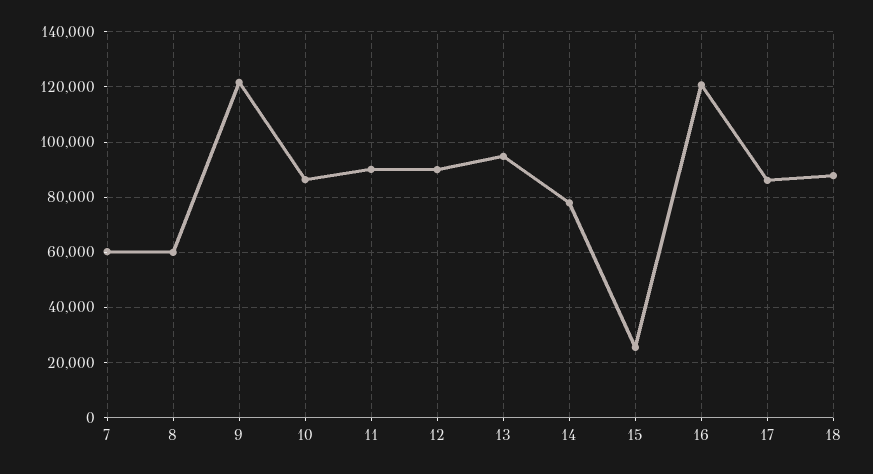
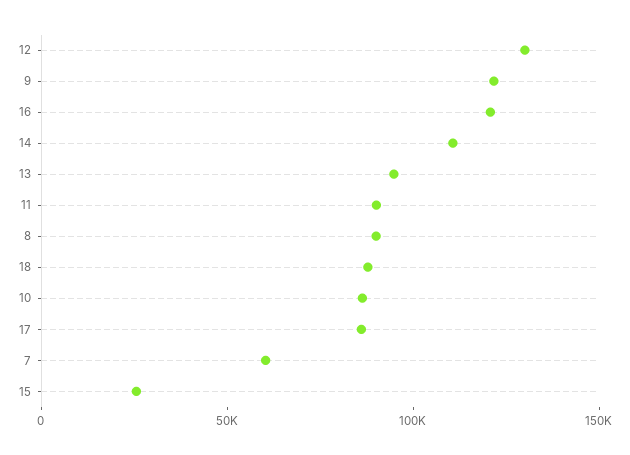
  {
    "7": 60000,
-   "8": 60000,
+   "8": 90000,
    "9": 122500,
    "10": 87500,
    "11": 90000,
-   "12": 90000,
+   "12": 130000,
    "13": 95000,
-   "14": 77500,
+   "14": 110000,
    "15": 25000,
    "16": 120000,
    "17": 85000,
    "18": 87500
  }

